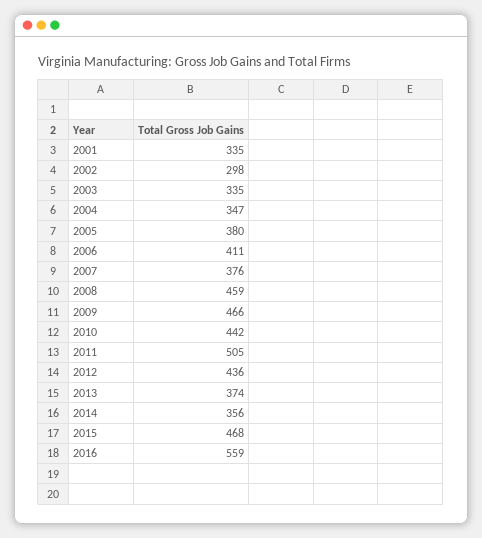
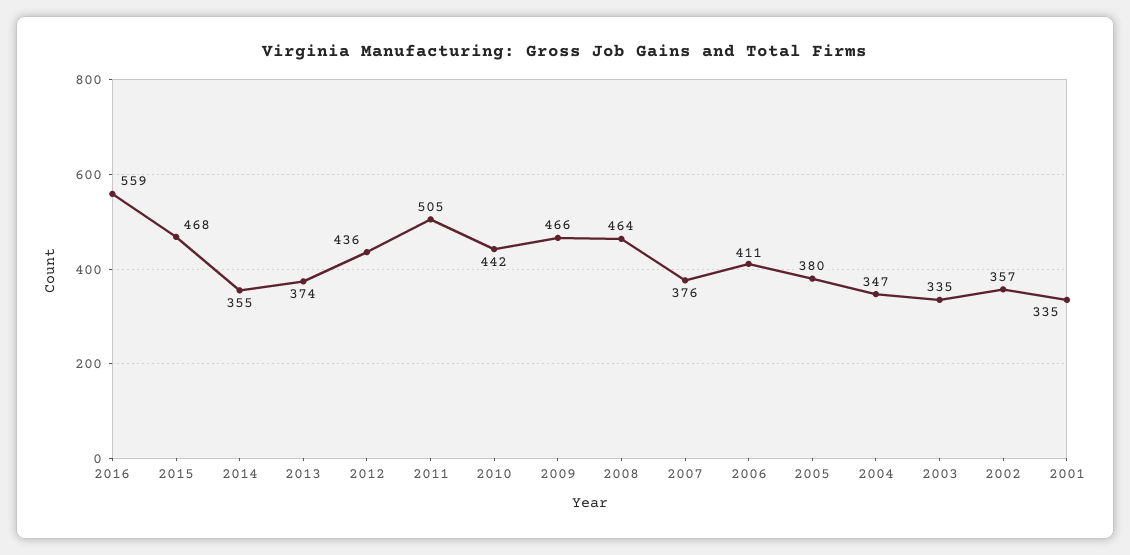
  {
    "2001": 335,
-   "2002": 298,
+   "2002": 357,
    "2003": 335,
    "2004": 347,
    "2005": 380,
    "2006": 411,
    "2007": 376,
-   "2008": 459,
+   "2008": 464,
    "2009": 466,
    "2010": 442,
    "2011": 505,
    "2012": 436,
    "2013": 374,
-   "2014": 356,
+   "2014": 355,
    "2015": 468,
    "2016": 559
  }

